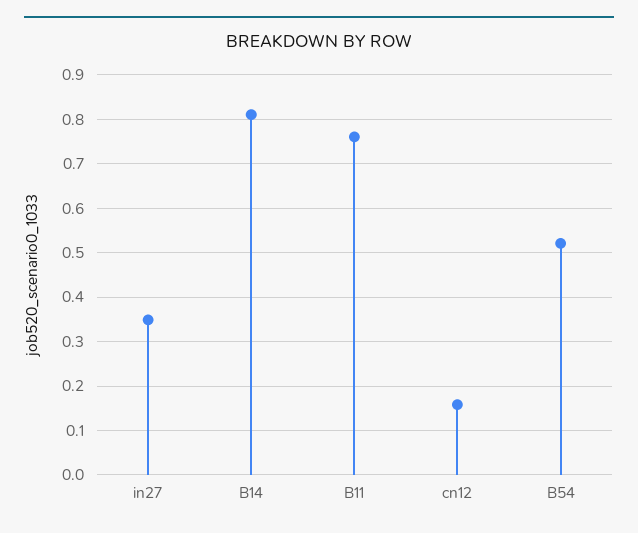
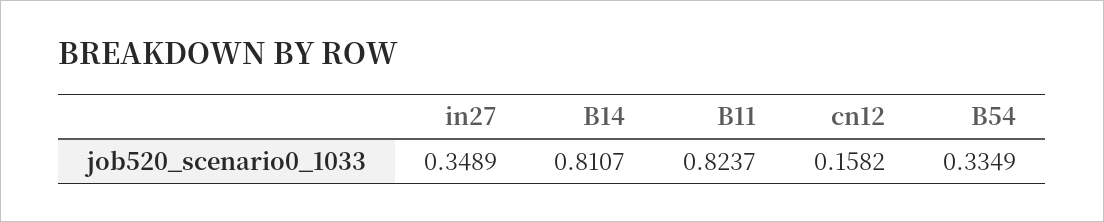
  {
    "in27": 0.3489,
    "B14": 0.8107,
-   "B11": 0.76,
+   "B11": 0.8237,
    "cn12": 0.1582,
-   "B54": 0.52
+   "B54": 0.3349
  }

